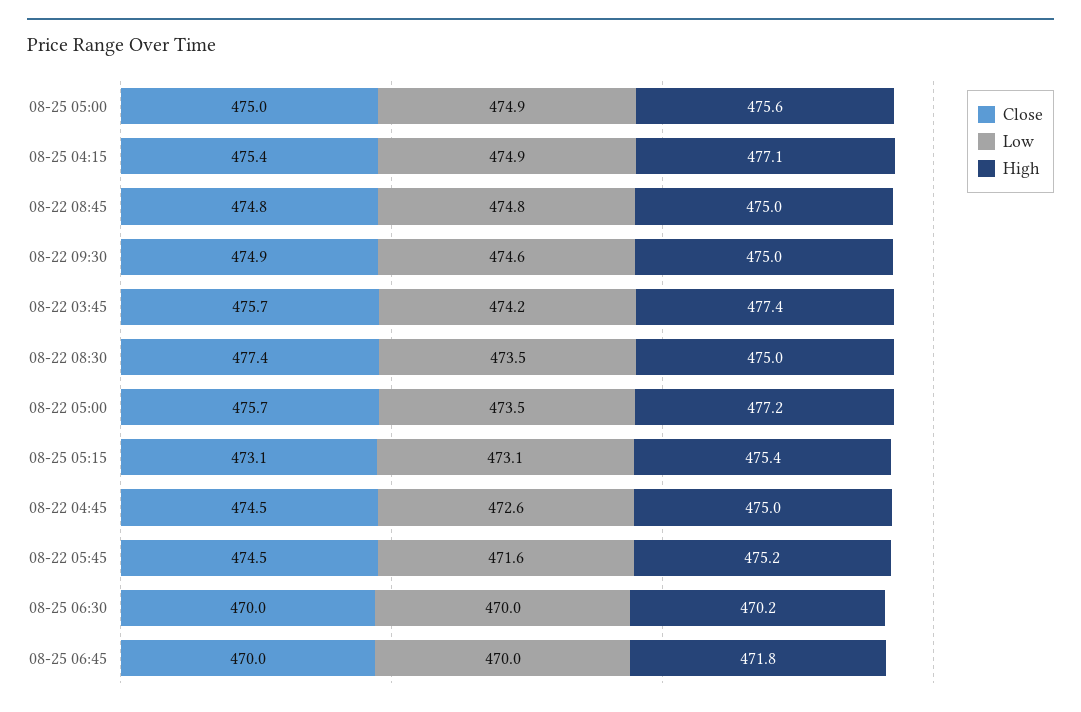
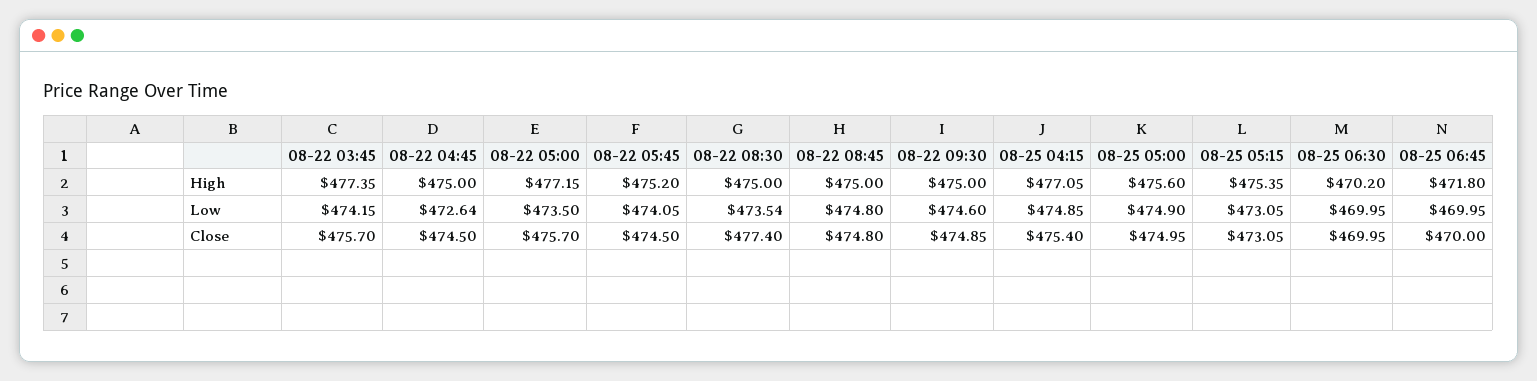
  {
    "Close": {
      "08-25 05:00": 474.95,
      "08-25 04:15": 475.4,
      "08-22 08:45": 474.8,
      "08-22 09:30": 474.85,
      "08-22 03:45": 475.7,
      "08-22 08:30": 477.4,
      "08-22 05:00": 475.7,
      "08-25 05:15": 473.05,
      "08-22 04:45": 474.5,
      "08-22 05:45": 474.5,
      "08-25 06:30": 469.95,
      "08-25 06:45": 470
    },
    "Low": {
      "08-25 05:00": 474.9,
      "08-25 04:15": 474.85,
      "08-22 08:45": 474.8,
      "08-22 09:30": 474.6,
      "08-22 03:45": 474.15,
      "08-22 08:30": 473.54,
      "08-22 05:00": 473.5,
      "08-25 05:15": 473.05,
      "08-22 04:45": 472.64,
-     "08-22 05:45": 471.6,
+     "08-22 05:45": 474.05,
      "08-25 06:30": 469.95,
      "08-25 06:45": 469.95
    },
    "High": {
      "08-25 05:00": 475.6,
      "08-25 04:15": 477.05,
      "08-22 08:45": 475,
      "08-22 09:30": 475,
      "08-22 03:45": 477.35,
      "08-22 08:30": 475,
      "08-22 05:00": 477.15,
      "08-25 05:15": 475.35,
      "08-22 04:45": 475,
      "08-22 05:45": 475.2,
      "08-25 06:30": 470.2,
      "08-25 06:45": 471.8
    }
  }

